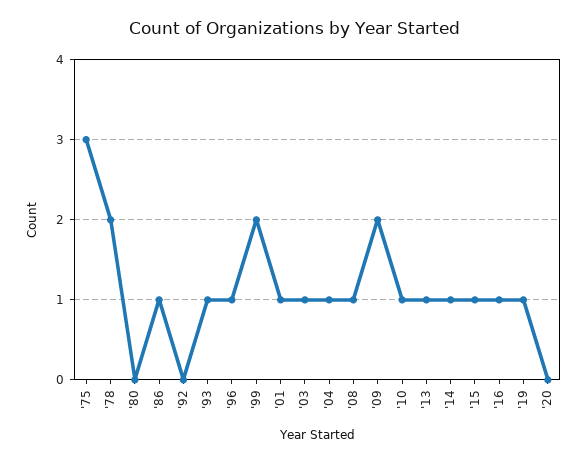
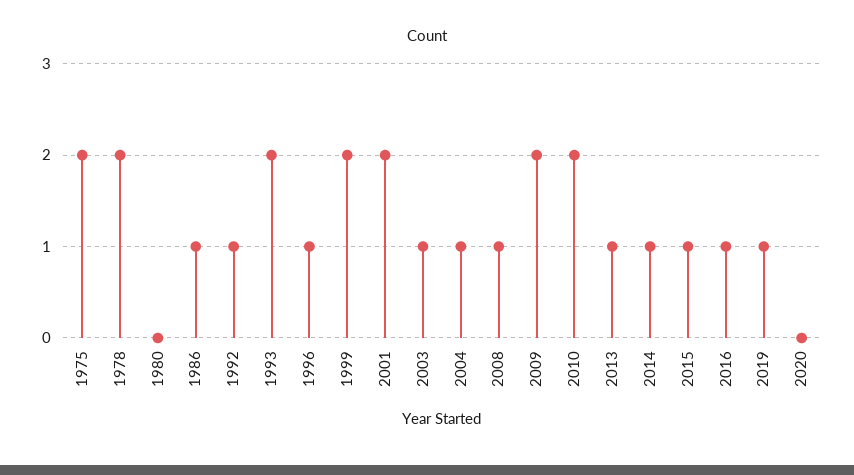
  {
-   "'75": 3,
+   "'75": 2,
    "'78": 2,
    "'80": 0,
    "'86": 1,
-   "'92": 0,
+   "'92": 1,
-   "'93": 1,
+   "'93": 2,
    "'96": 1,
    "'99": 2,
-   "'01": 1,
+   "'01": 2,
    "'03": 1,
    "'04": 1,
    "'08": 1,
    "'09": 2,
-   "'10": 1,
+   "'10": 2,
    "'13": 1,
    "'14": 1,
    "'15": 1,
    "'16": 1,
    "'19": 1,
    "'20": 0
  }

